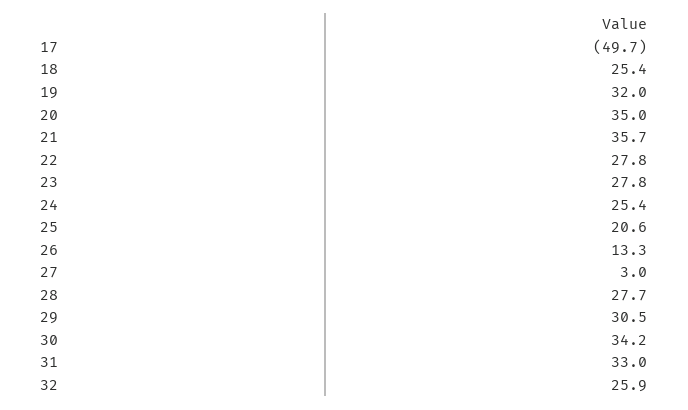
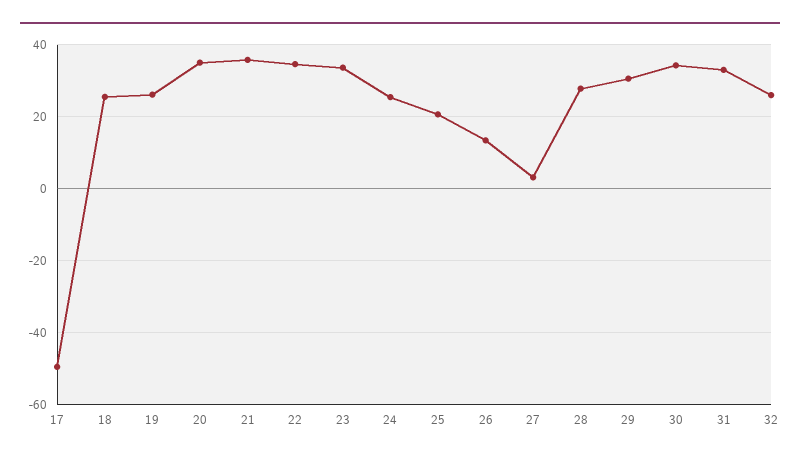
  {
    "17": -49.7,
    "18": 25.4,
-   "19": 32,
+   "19": 26,
    "20": 35,
    "21": 35.7,
-   "22": 27.8,
+   "22": 34,
-   "23": 27.8,
+   "23": 34,
    "24": 25.4,
    "25": 20.6,
    "26": 13.3,
    "27": 3,
    "28": 27.7,
    "29": 30.5,
    "30": 34.2,
    "31": 33,
    "32": 25.9
  }

